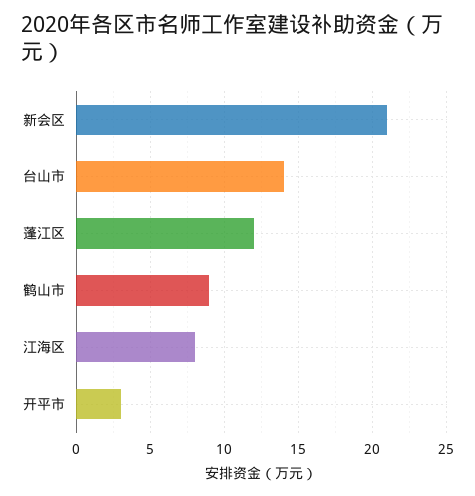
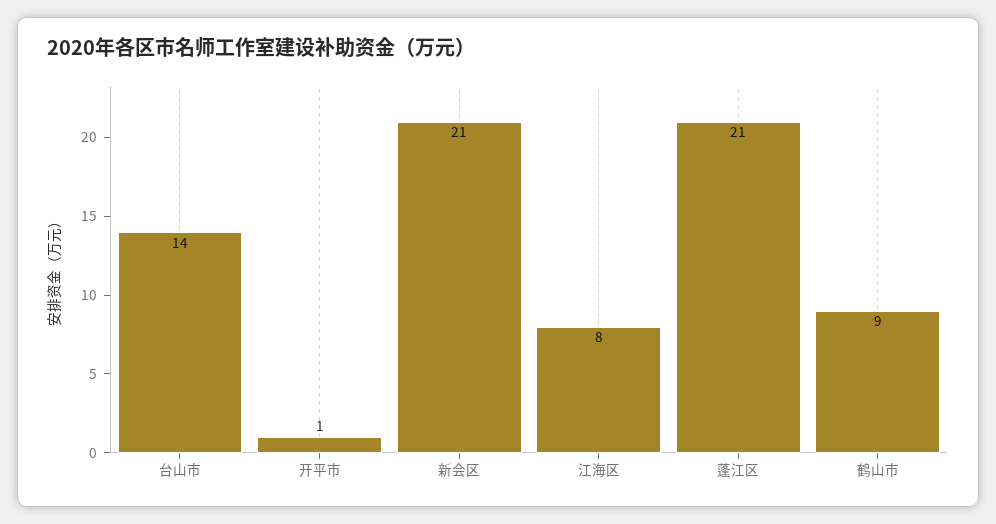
  {
    "新会区": 21,
    "台山市": 14,
-   "蓬江区": 12,
+   "蓬江区": 21,
    "鹤山市": 9,
    "江海区": 8,
-   "开平市": 3
+   "开平市": 1
  }

